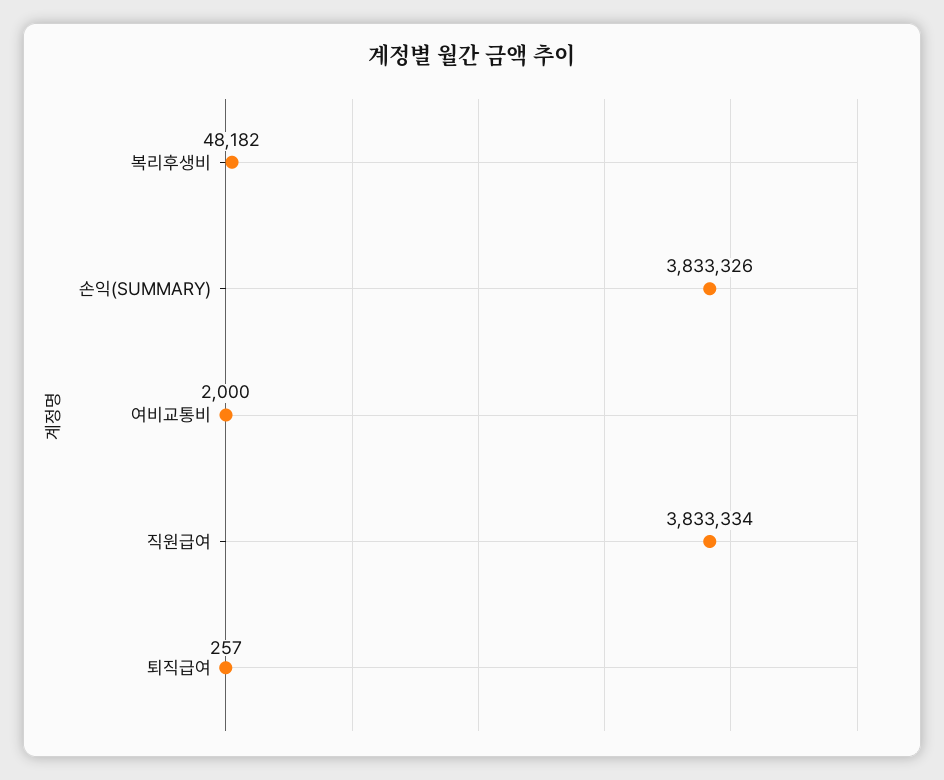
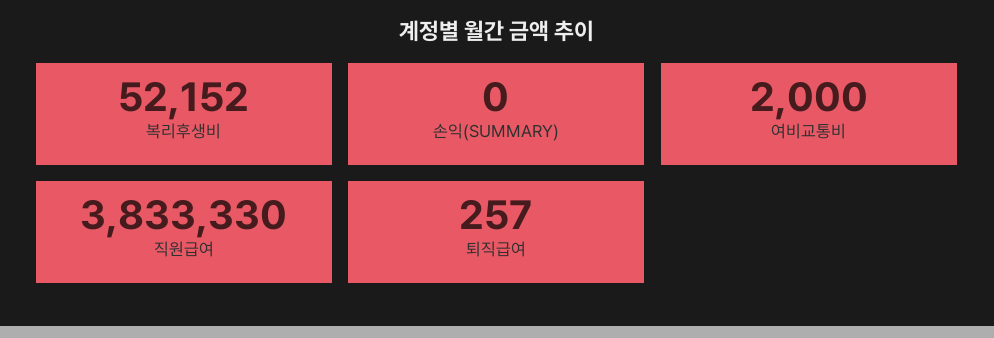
  {
-   "복리후생비": 48182,
+   "복리후생비": 52152,
-   "손익(SUMMARY)": 3833326,
+   "손익(SUMMARY)": 0,
    "여비교통비": 2000,
-   "직원급여": 3833334,
+   "직원급여": 3833330,
    "퇴직급여": 257
  }

